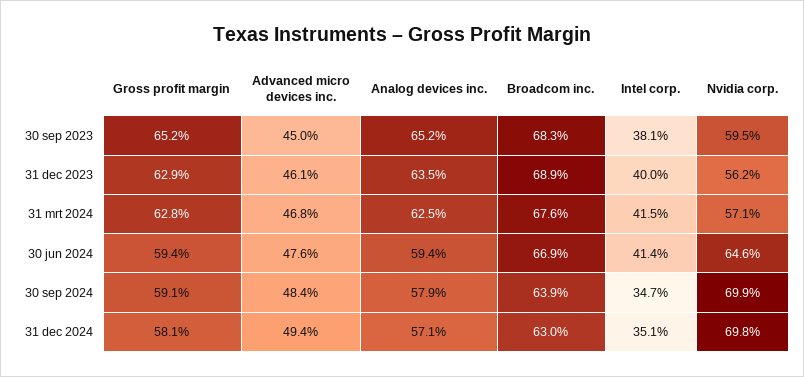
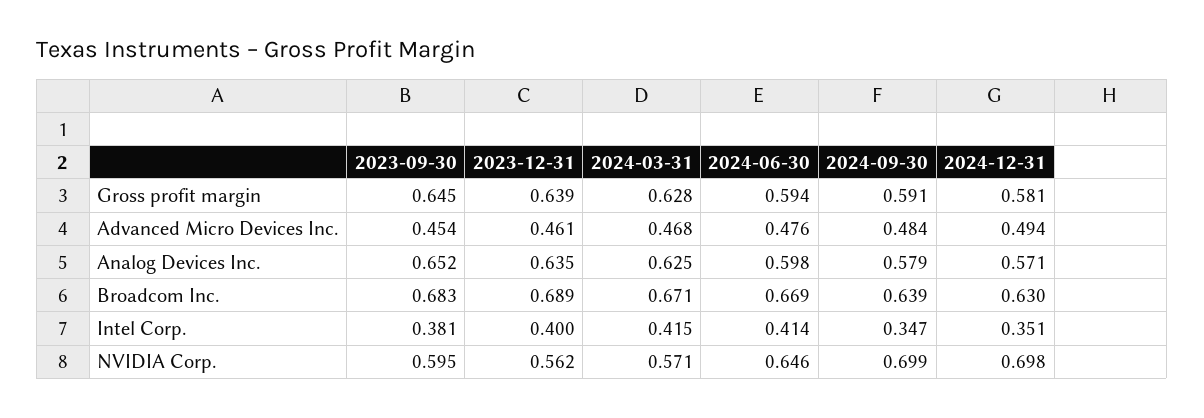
  {
    "Gross profit margin": {
-     "30 sep 2023": 0.652,
+     "30 sep 2023": 0.645,
-     "31 dec 2023": 0.629,
+     "31 dec 2023": 0.639,
      "31 mrt 2024": 0.628,
      "30 jun 2024": 0.594,
      "30 sep 2024": 0.591,
      "31 dec 2024": 0.581
    },
    "Advanced micro devices inc.": {
-     "30 sep 2023": 0.45,
+     "30 sep 2023": 0.454,
      "31 dec 2023": 0.461,
      "31 mrt 2024": 0.468,
      "30 jun 2024": 0.476,
      "30 sep 2024": 0.484,
      "31 dec 2024": 0.494
    },
    "Analog devices inc.": {
      "30 sep 2023": 0.652,
      "31 dec 2023": 0.635,
      "31 mrt 2024": 0.625,
-     "30 jun 2024": 0.594,
+     "30 jun 2024": 0.598,
      "30 sep 2024": 0.579,
      "31 dec 2024": 0.571
    },
    "Broadcom inc.": {
      "30 sep 2023": 0.683,
      "31 dec 2023": 0.689,
-     "31 mrt 2024": 0.676,
+     "31 mrt 2024": 0.671,
      "30 jun 2024": 0.669,
      "30 sep 2024": 0.639,
      "31 dec 2024": 0.63
    },
    "Intel corp.": {
      "30 sep 2023": 0.381,
      "31 dec 2023": 0.4,
      "31 mrt 2024": 0.415,
      "30 jun 2024": 0.414,
      "30 sep 2024": 0.347,
      "31 dec 2024": 0.351
    },
    "Nvidia corp.": {
      "30 sep 2023": 0.595,
      "31 dec 2023": 0.562,
      "31 mrt 2024": 0.571,
      "30 jun 2024": 0.646,
      "30 sep 2024": 0.699,
      "31 dec 2024": 0.698
    }
  }

